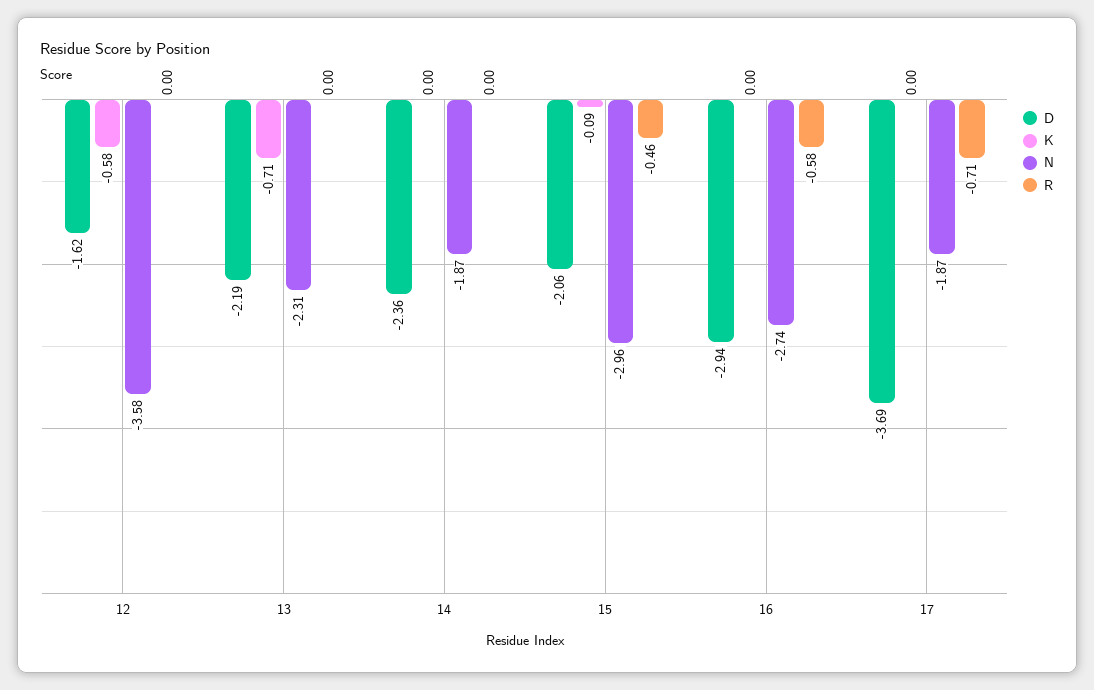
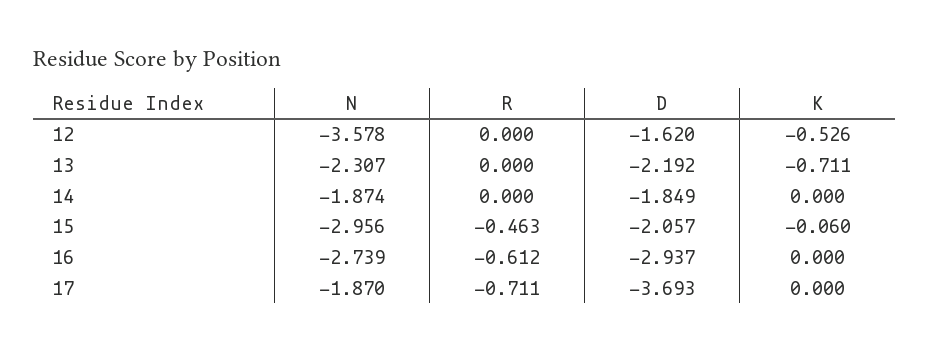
  {
    "D": {
      "12": -1.62,
      "13": -2.192,
-     "14": -2.36,
+     "14": -1.849,
      "15": -2.057,
      "16": -2.937,
      "17": -3.693
    },
    "K": {
-     "12": -0.58,
+     "12": -0.526,
      "13": -0.711,
      "14": 0,
-     "15": -0.09,
+     "15": -0.06,
      "16": 0,
      "17": 0
    },
    "N": {
      "12": -3.578,
      "13": -2.307,
      "14": -1.874,
      "15": -2.956,
      "16": -2.739,
      "17": -1.87
    },
    "R": {
      "12": 0,
      "13": 0,
      "14": 0,
      "15": -0.463,
-     "16": -0.58,
+     "16": -0.612,
      "17": -0.711
    }
  }

